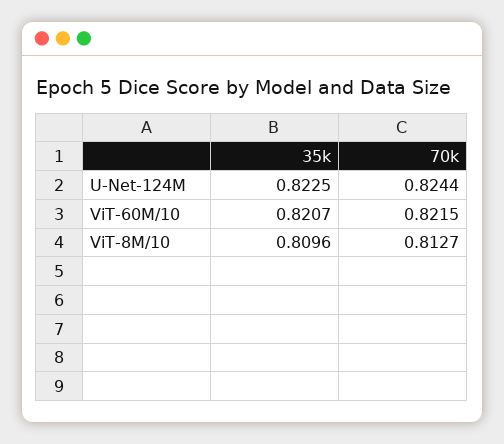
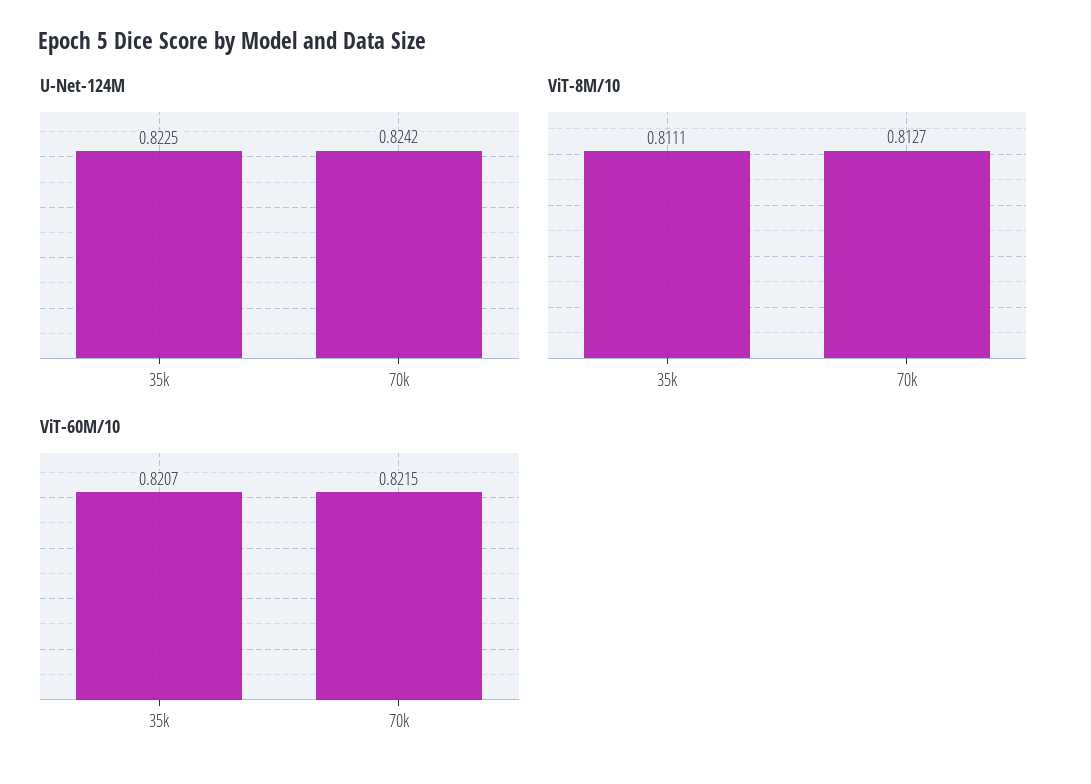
  {
    "U-Net-124M": {
      "35k": 0.8225,
-     "70k": 0.8244
+     "70k": 0.8242
    },
    "ViT-60M/10": {
      "35k": 0.8207,
      "70k": 0.8215
    },
    "ViT-8M/10": {
-     "35k": 0.8096,
+     "35k": 0.8111,
      "70k": 0.8127
    }
  }

